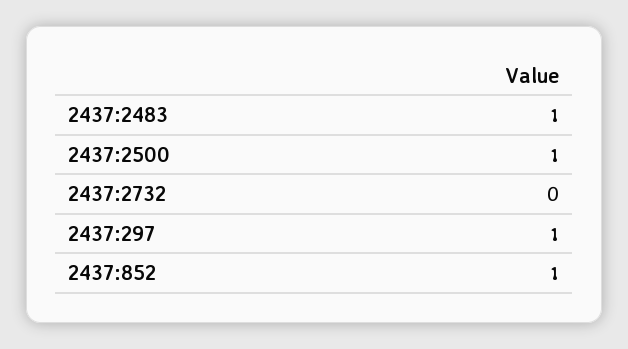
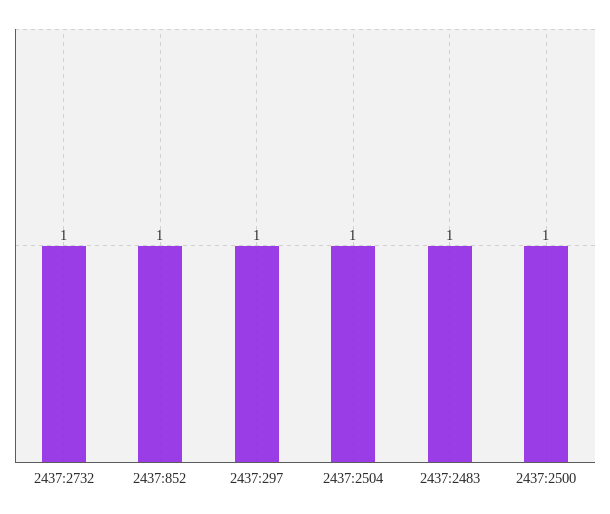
  {
    "2437:2483": 1,
    "2437:2500": 1,
-   "2437:2732": 0,
+   "2437:2732": 1,
    "2437:297": 1,
-   "2437:852": 1
+   "2437:852": 1,
+   "2437:2504": 1
  }

